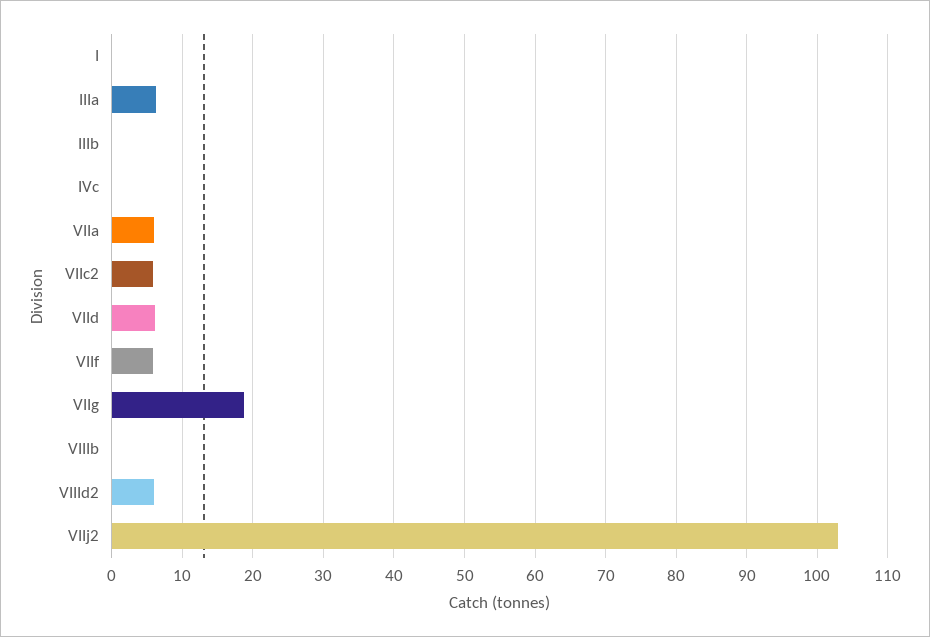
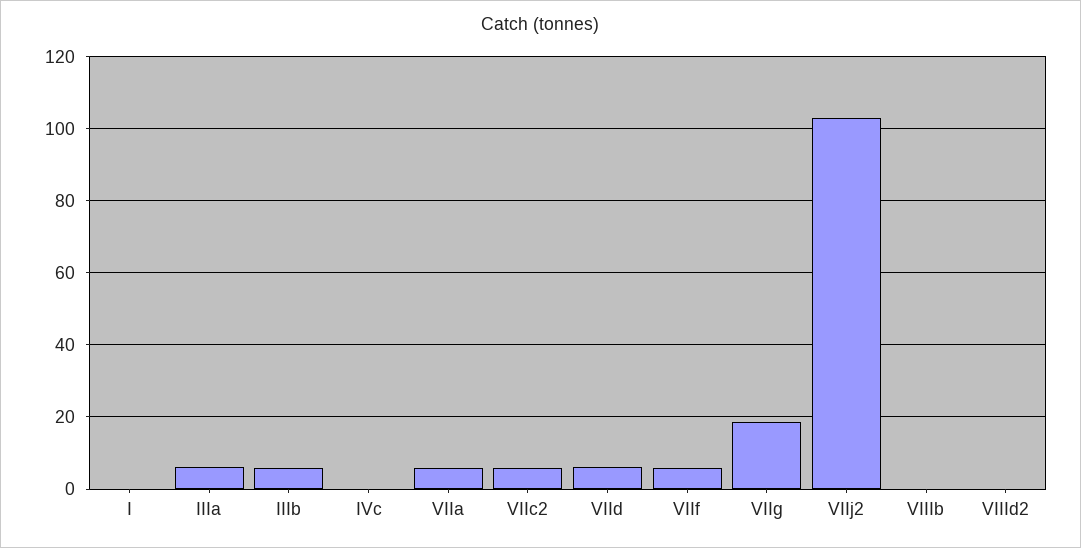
  {
    "I": 0,
    "IIIa": 6,
-   "IIIb": 0,
+   "IIIb": 6,
    "IVc": 0,
    "VIIa": 6,
    "VIIc2": 6,
    "VIId": 6,
    "VIIf": 6,
    "VIIg": 19,
    "VIIIb": 0,
-   "VIIId2": 6,
+   "VIIId2": 0,
    "VIIj2": 103
  }

